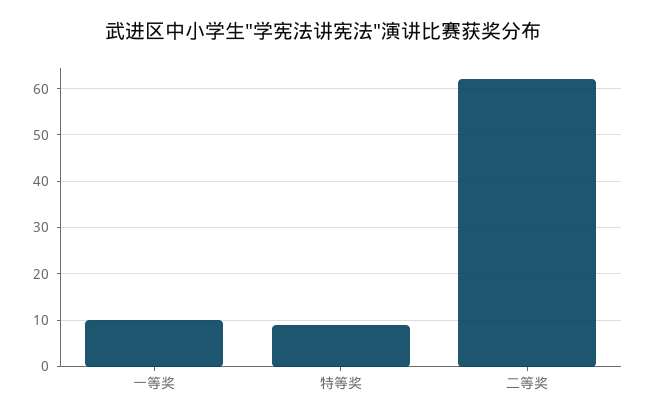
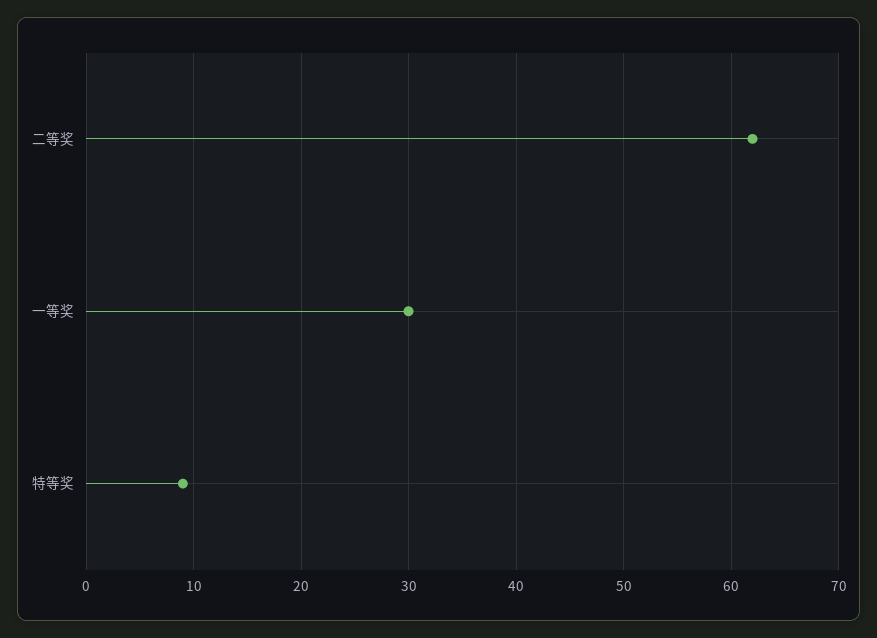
  {
-   "一等奖": 10,
+   "一等奖": 30,
    "特等奖": 9,
    "二等奖": 62
  }

